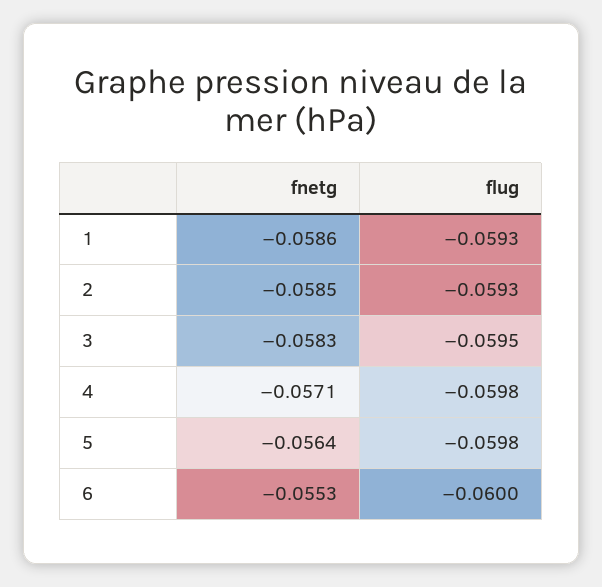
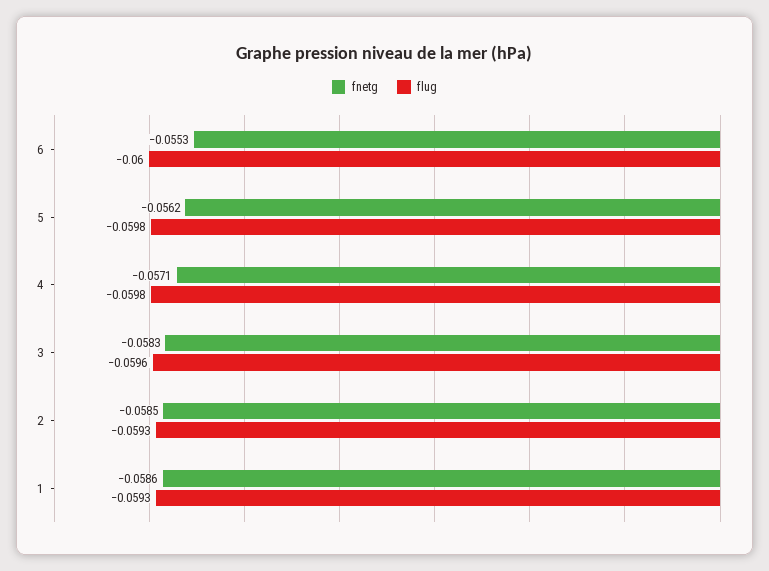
  {
    "fnetg": {
      "1": -0.0586,
      "2": -0.0585,
      "3": -0.0583,
      "4": -0.0571,
-     "5": -0.0564,
+     "5": -0.0562,
      "6": -0.0553
    },
    "flug": {
      "1": -0.0593,
      "2": -0.0593,
-     "3": -0.0595,
+     "3": -0.0596,
      "4": -0.0598,
      "5": -0.0598,
      "6": -0.06
    }
  }

